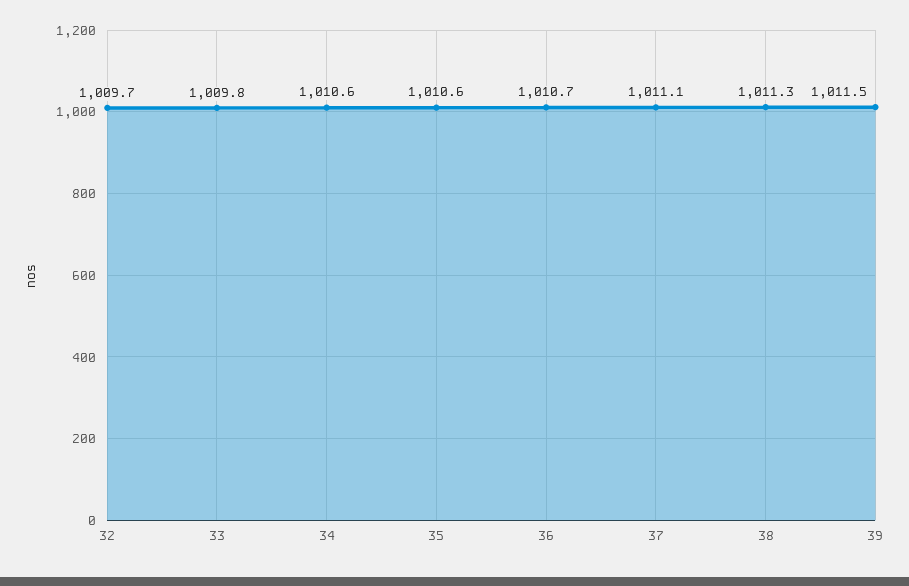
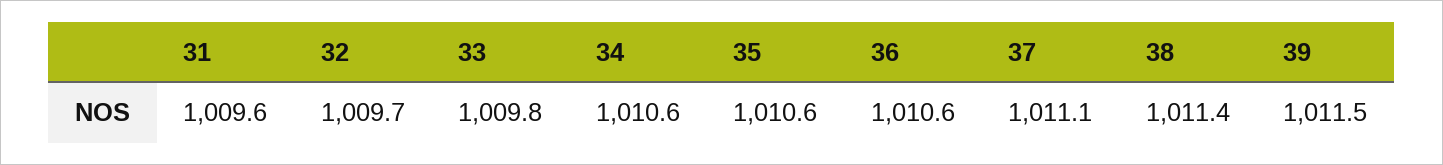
  {
    "32": 1009.7,
    "33": 1009.8,
    "34": 1010.6,
    "35": 1010.6,
-   "36": 1010.7,
+   "36": 1010.6,
    "37": 1011.1,
-   "38": 1011.3,
+   "38": 1011.4,
-   "39": 1011.5
+   "39": 1011.5,
+   "31": 1009.6
  }

